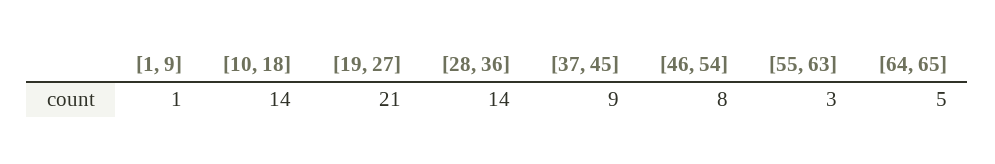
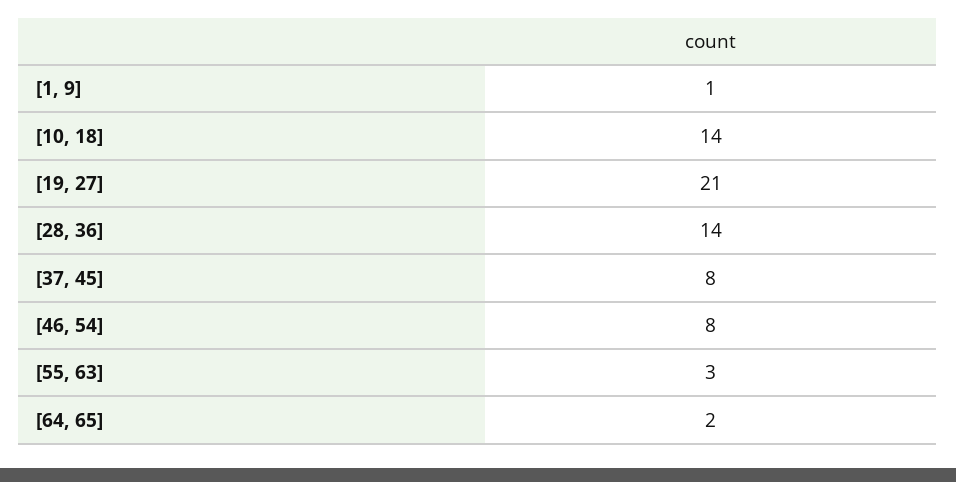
  {
    "[1, 9]": 1,
    "[10, 18]": 14,
    "[19, 27]": 21,
    "[28, 36]": 14,
-   "[37, 45]": 9,
+   "[37, 45]": 8,
    "[46, 54]": 8,
    "[55, 63]": 3,
-   "[64, 65]": 5
+   "[64, 65]": 2
  }

